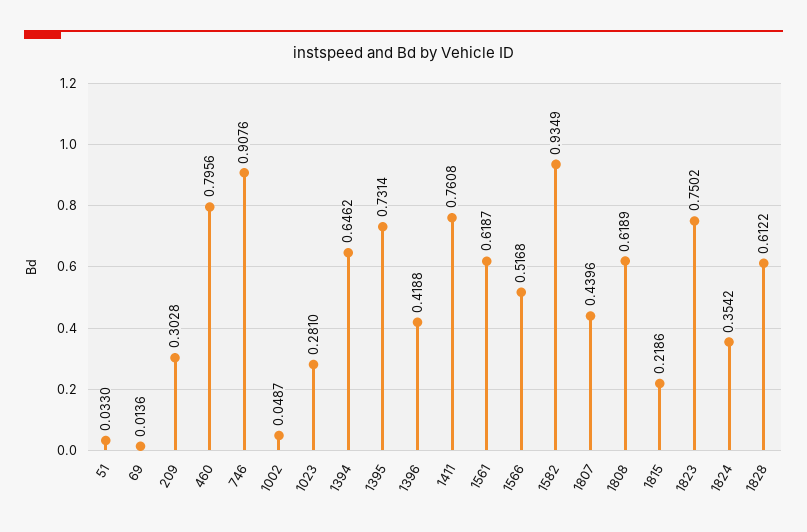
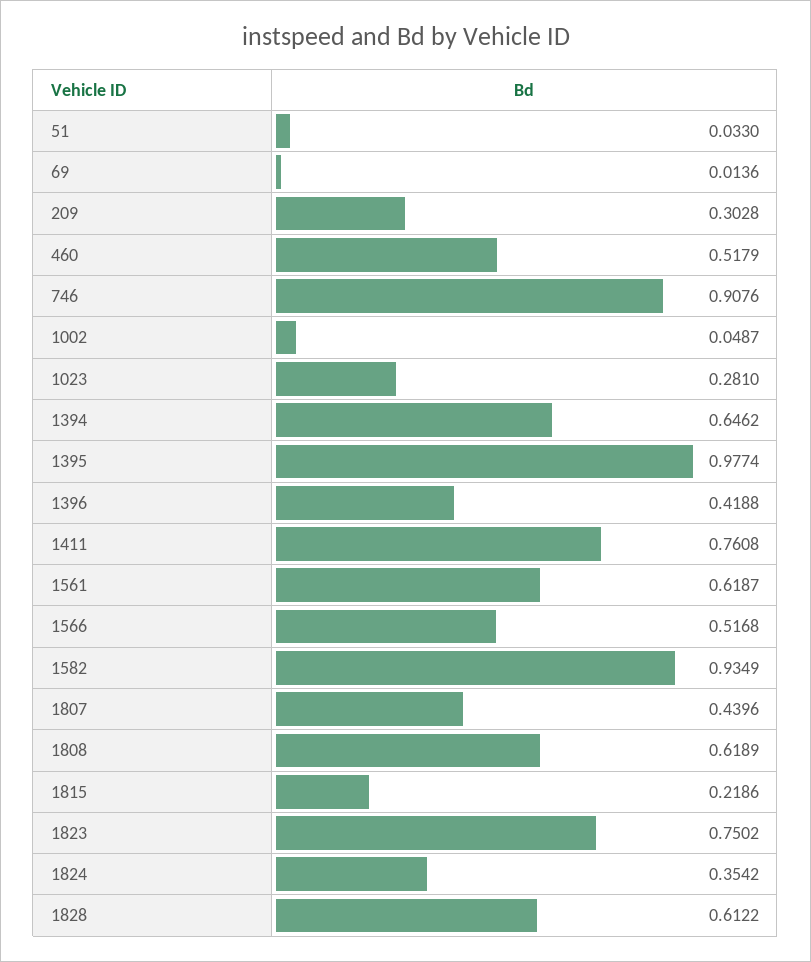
  {
    "51": 0.033,
    "69": 0.0136,
    "209": 0.3028,
-   "460": 0.7956,
+   "460": 0.5179,
    "746": 0.9076,
    "1002": 0.0487,
    "1023": 0.281,
    "1394": 0.6462,
-   "1395": 0.7314,
+   "1395": 0.9774,
    "1396": 0.4188,
    "1411": 0.7608,
    "1561": 0.6187,
    "1566": 0.5168,
    "1582": 0.9349,
    "1807": 0.4396,
    "1808": 0.6189,
    "1815": 0.2186,
    "1823": 0.7502,
    "1824": 0.3542,
    "1828": 0.6122
  }

